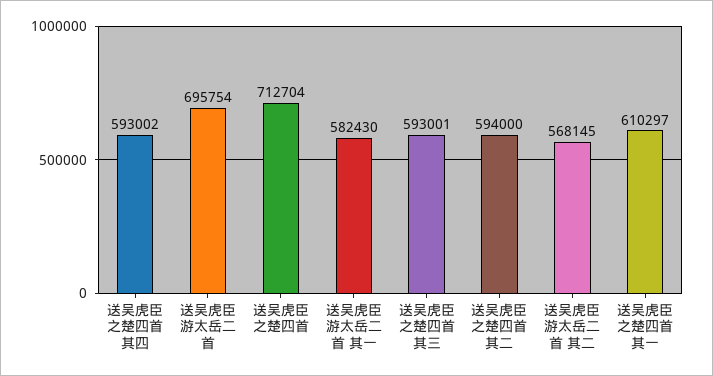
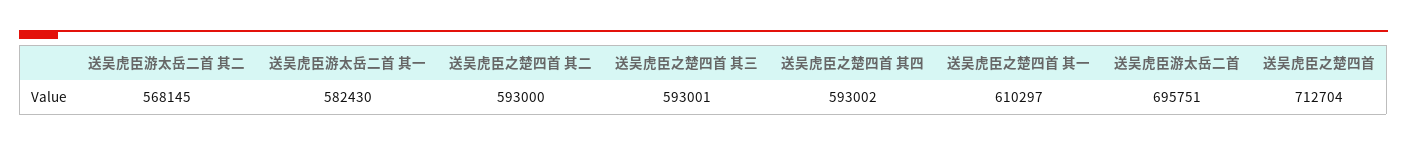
  {
    "送吴虎臣之楚四首 其四": 593002,
-   "送吴虎臣游太岳二首": 695754,
+   "送吴虎臣游太岳二首": 695751,
    "送吴虎臣之楚四首": 712704,
    "送吴虎臣游太岳二首 其一": 582430,
    "送吴虎臣之楚四首 其三": 593001,
-   "送吴虎臣之楚四首 其二": 594000,
+   "送吴虎臣之楚四首 其二": 593000,
    "送吴虎臣游太岳二首 其二": 568145,
    "送吴虎臣之楚四首 其一": 610297
  }

